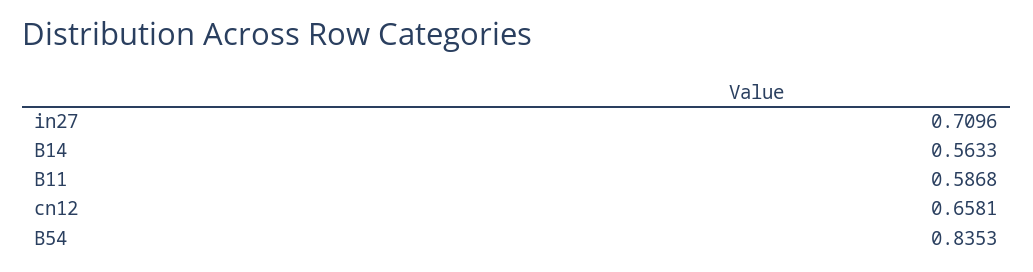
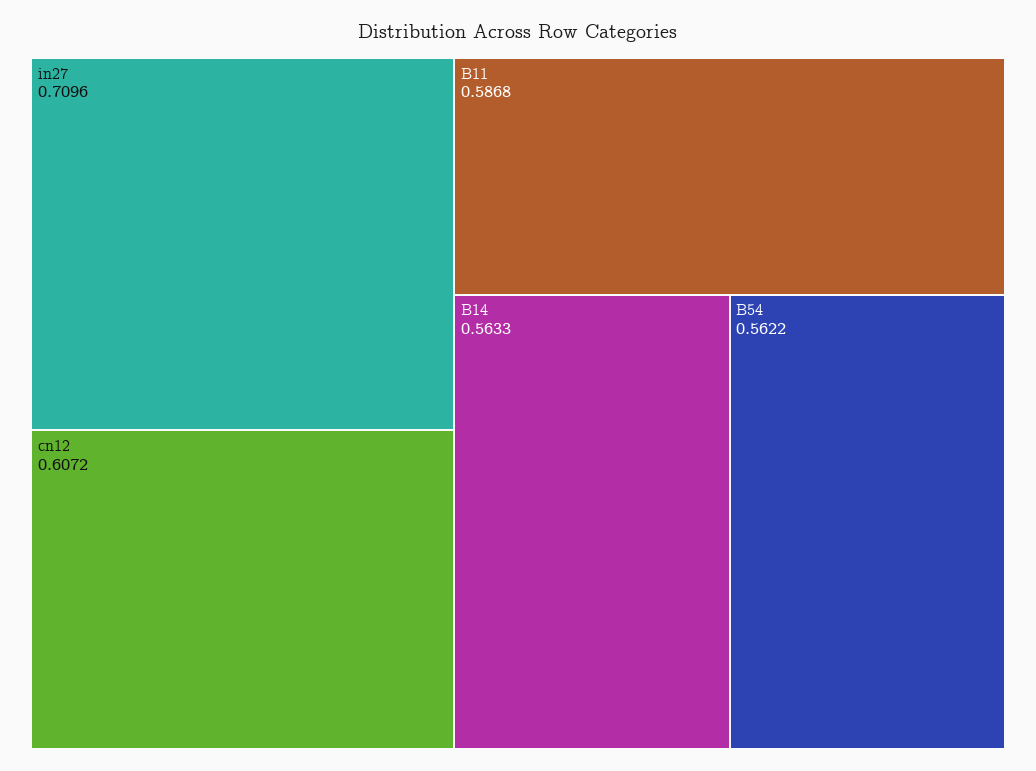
  {
    "in27": 0.7096,
    "B14": 0.5633,
    "B11": 0.5868,
-   "cn12": 0.6581,
+   "cn12": 0.6072,
-   "B54": 0.8353
+   "B54": 0.5622
  }

